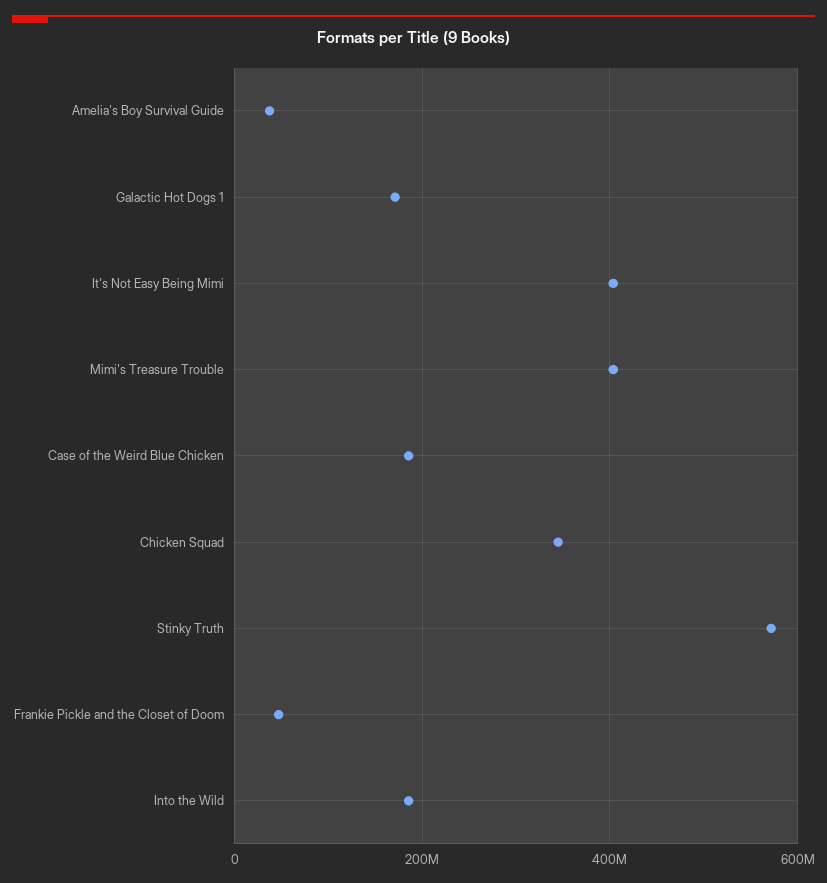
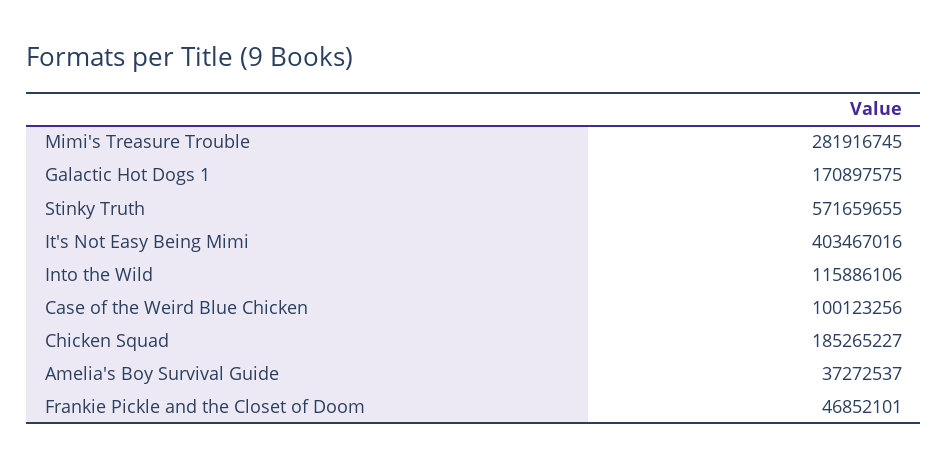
  {
    "Amelia's Boy Survival Guide": 37272537,
    "Galactic Hot Dogs 1": 170897575,
    "It's Not Easy Being Mimi": 403467016,
-   "Mimi's Treasure Trouble": 400000000,
+   "Mimi's Treasure Trouble": 281916745,
-   "Case of the Weird Blue Chicken": 180000000,
+   "Case of the Weird Blue Chicken": 100123256,
-   "Chicken Squad": 340000000,
+   "Chicken Squad": 185265227,
    "Stinky Truth": 571659655,
    "Frankie Pickle and the Closet of Doom": 46852101,
-   "Into the Wild": 180000000
+   "Into the Wild": 115886106
  }

